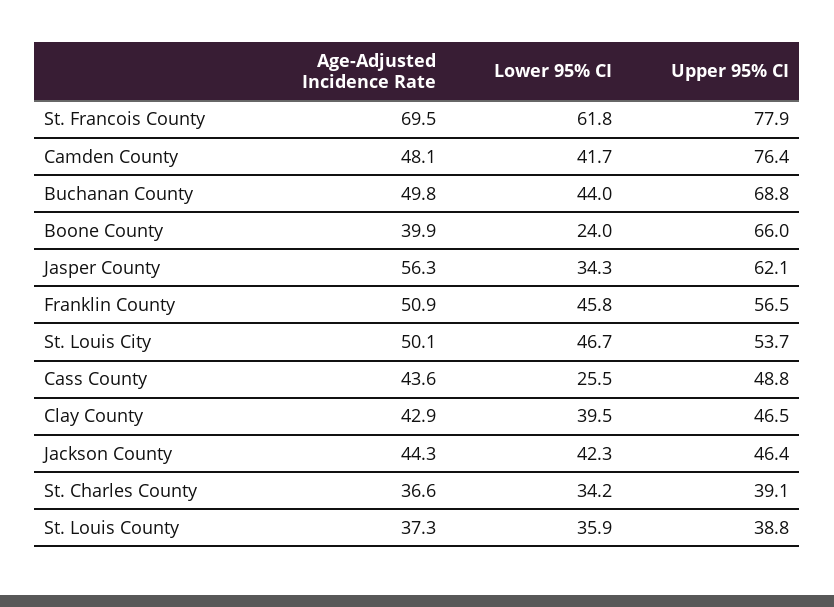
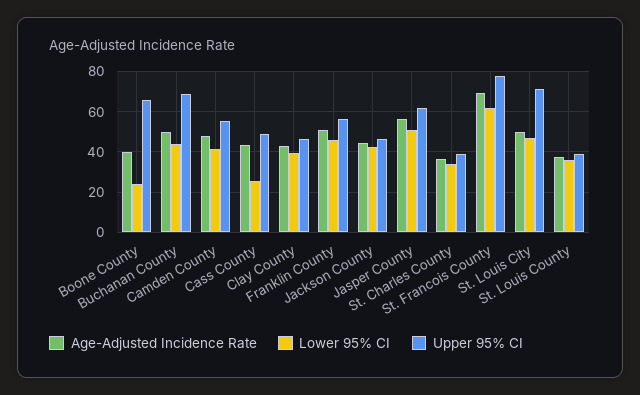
  {
    "Age-Adjusted Incidence Rate": {
      "St. Francois County": 69.5,
      "Camden County": 48.1,
      "Buchanan County": 49.8,
      "Boone County": 39.9,
      "Jasper County": 56.3,
      "Franklin County": 50.9,
      "St. Louis City": 50.1,
      "Cass County": 43.6,
      "Clay County": 42.9,
      "Jackson County": 44.3,
      "St. Charles County": 36.6,
      "St. Louis County": 37.3
    },
    "Lower 95% CI": {
      "St. Francois County": 61.8,
      "Camden County": 41.7,
      "Buchanan County": 44,
      "Boone County": 24,
-     "Jasper County": 34.3,
+     "Jasper County": 50,
      "Franklin County": 45.8,
      "St. Louis City": 46.7,
      "Cass County": 25.5,
      "Clay County": 39.5,
      "Jackson County": 42.3,
      "St. Charles County": 34.2,
      "St. Louis County": 35.9
    },
    "Upper 95% CI": {
      "St. Francois County": 77.9,
-     "Camden County": 76.4,
+     "Camden County": 55,
      "Buchanan County": 68.8,
      "Boone County": 66,
      "Jasper County": 62.1,
      "Franklin County": 56.5,
-     "St. Louis City": 53.7,
+     "St. Louis City": 70,
      "Cass County": 48.8,
      "Clay County": 46.5,
      "Jackson County": 46.4,
      "St. Charles County": 39.1,
      "St. Louis County": 38.8
    }
  }

